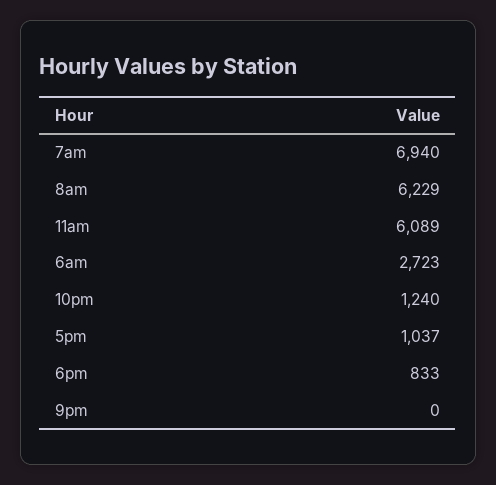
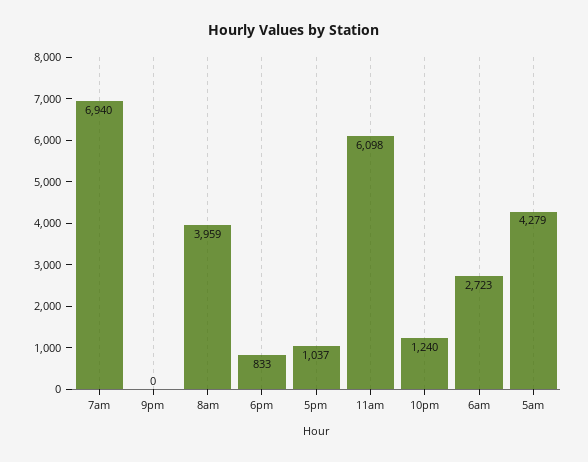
  {
    "7am": 6940,
-   "8am": 6229,
+   "8am": 3959,
-   "11am": 6089,
+   "11am": 6098,
    "6am": 2723,
    "10pm": 1240,
    "5pm": 1037,
    "6pm": 833,
-   "9pm": 0
+   "9pm": 0,
+   "5am": 4279
  }

